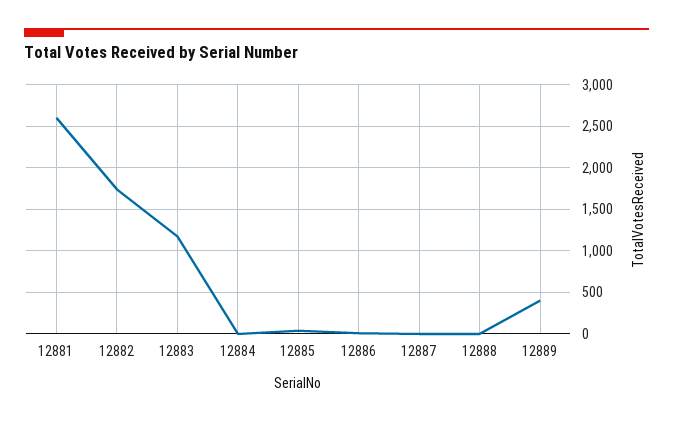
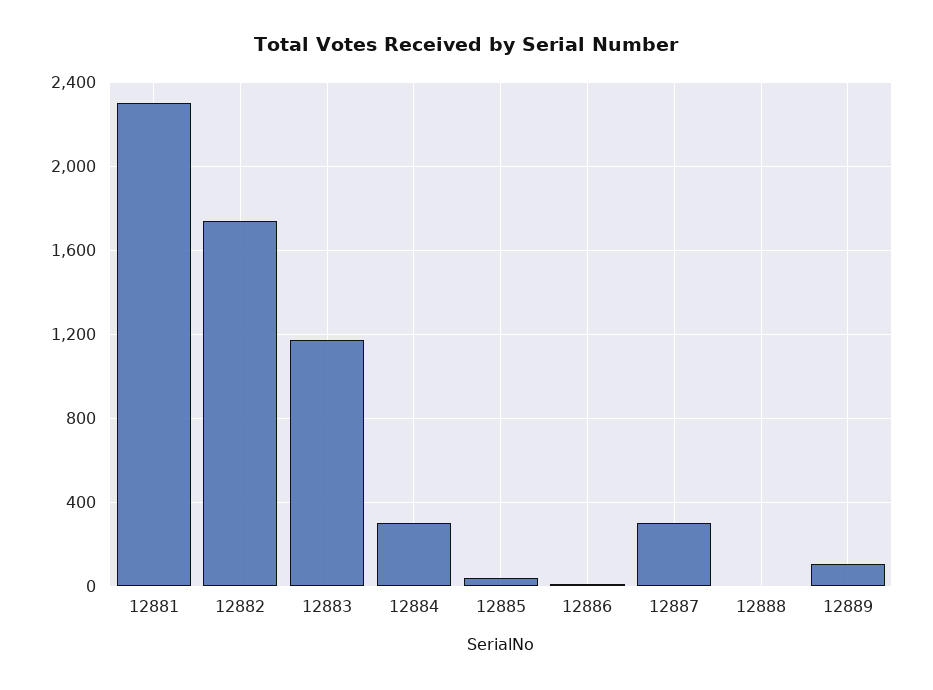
  {
-   "12881": 2600,
+   "12881": 2300,
    "12882": 1750,
    "12883": 1150,
-   "12884": 0,
+   "12884": 300,
    "12885": 50,
    "12886": 0,
-   "12887": 0,
+   "12887": 300,
    "12888": 0,
-   "12889": 400
+   "12889": 100
  }

